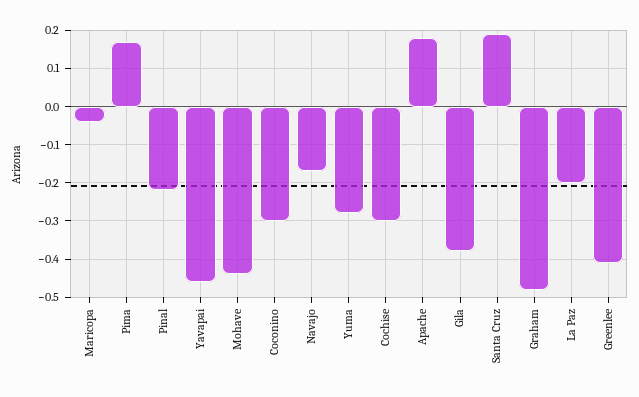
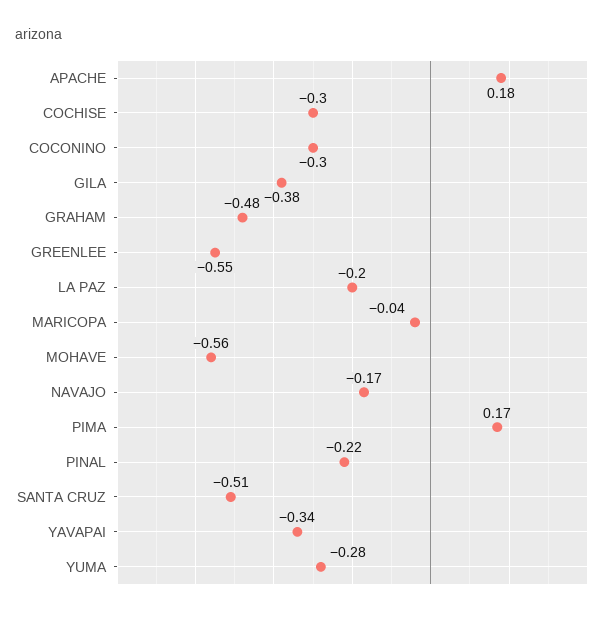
  {
    "Maricopa": -0.04,
    "Pima": 0.17,
    "Pinal": -0.22,
-   "Yavapai": -0.45,
+   "Yavapai": -0.34,
-   "Mohave": -0.45,
+   "Mohave": -0.56,
    "Coconino": -0.3,
    "Navajo": -0.17,
    "Yuma": -0.28,
    "Cochise": -0.3,
    "Apache": 0.18,
    "Gila": -0.38,
-   "Santa Cruz": 0.2,
+   "Santa Cruz": -0.51,
    "Graham": -0.48,
    "La Paz": -0.2,
-   "Greenlee": -0.4
+   "Greenlee": -0.55
  }

